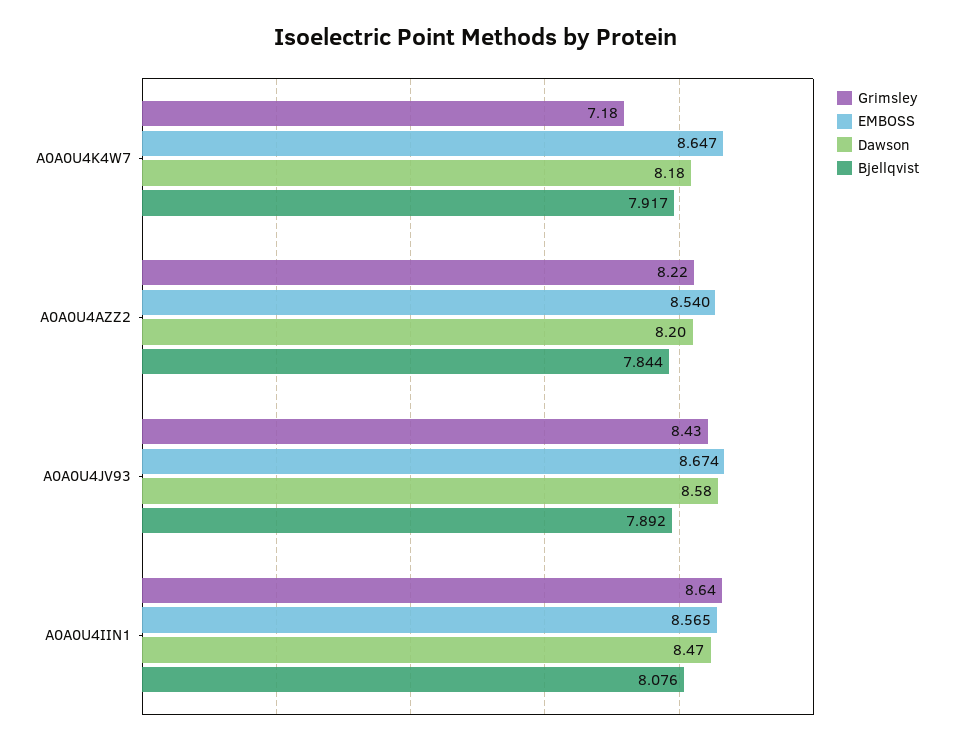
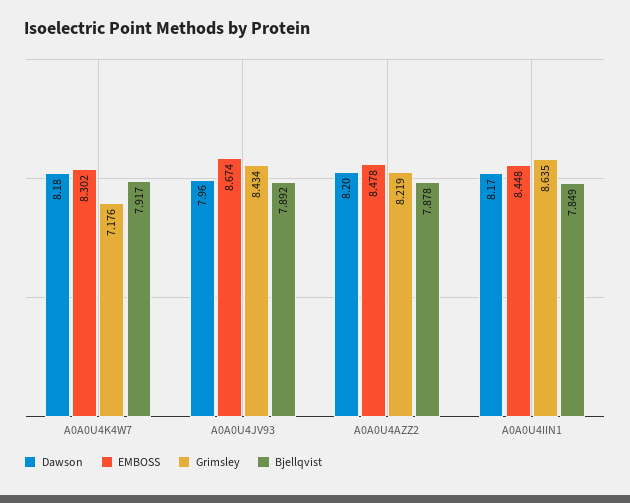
  {
    "Grimsley": {
      "A0A0U4K4W7": 7.176,
      "A0A0U4AZZ2": 8.219,
      "A0A0U4JV93": 8.434,
      "A0A0U4IIN1": 8.635
    },
    "EMBOSS": {
-     "A0A0U4K4W7": 8.647,
+     "A0A0U4K4W7": 8.302,
-     "A0A0U4AZZ2": 8.54,
+     "A0A0U4AZZ2": 8.478,
      "A0A0U4JV93": 8.674,
-     "A0A0U4IIN1": 8.565
+     "A0A0U4IIN1": 8.448
    },
    "Dawson": {
      "A0A0U4K4W7": 8.18,
      "A0A0U4AZZ2": 8.2,
-     "A0A0U4JV93": 8.58,
+     "A0A0U4JV93": 7.96,
-     "A0A0U4IIN1": 8.47
+     "A0A0U4IIN1": 8.17
    },
    "Bjellqvist": {
      "A0A0U4K4W7": 7.917,
-     "A0A0U4AZZ2": 7.844,
+     "A0A0U4AZZ2": 7.878,
      "A0A0U4JV93": 7.892,
-     "A0A0U4IIN1": 8.076
+     "A0A0U4IIN1": 7.849
    }
  }

